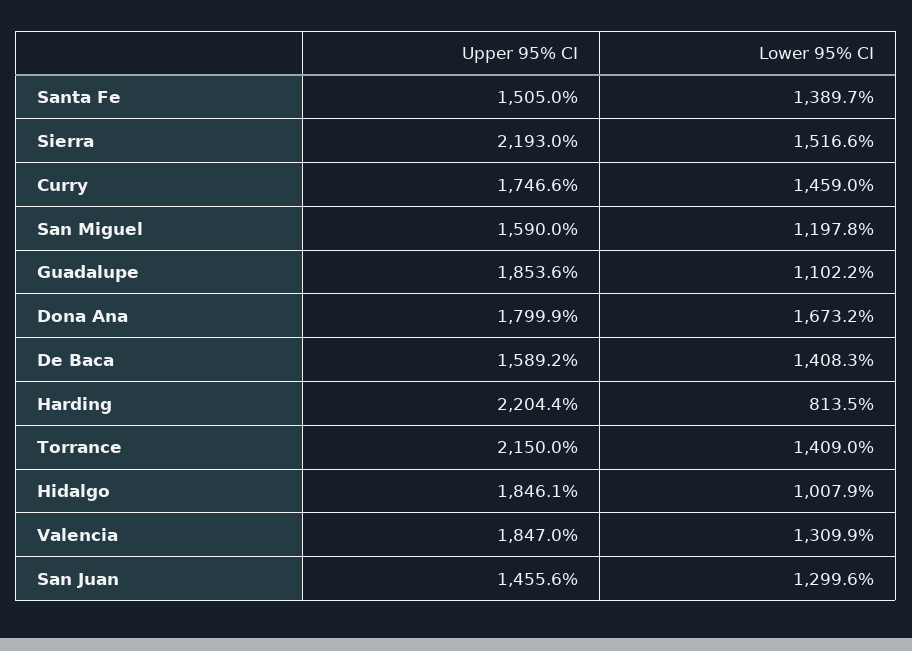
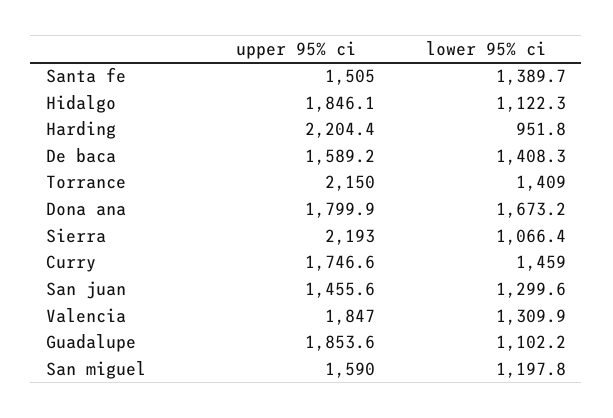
  {
    "Upper 95% CI": {
      "Santa Fe": 1505,
      "Sierra": 2193,
      "Curry": 1746.6,
      "San Miguel": 1590,
      "Guadalupe": 1853.6,
      "Dona Ana": 1799.9,
      "De Baca": 1589.2,
      "Harding": 2204.4,
      "Torrance": 2150,
      "Hidalgo": 1846.1,
      "Valencia": 1847,
      "San Juan": 1455.6
    },
    "Lower 95% CI": {
      "Santa Fe": 1389.7,
-     "Sierra": 1516.6,
+     "Sierra": 1066.4,
      "Curry": 1459,
      "San Miguel": 1197.8,
      "Guadalupe": 1102.2,
      "Dona Ana": 1673.2,
      "De Baca": 1408.3,
-     "Harding": 813.5,
+     "Harding": 951.8,
      "Torrance": 1409,
-     "Hidalgo": 1007.9,
+     "Hidalgo": 1122.3,
      "Valencia": 1309.9,
      "San Juan": 1299.6
    }
  }

